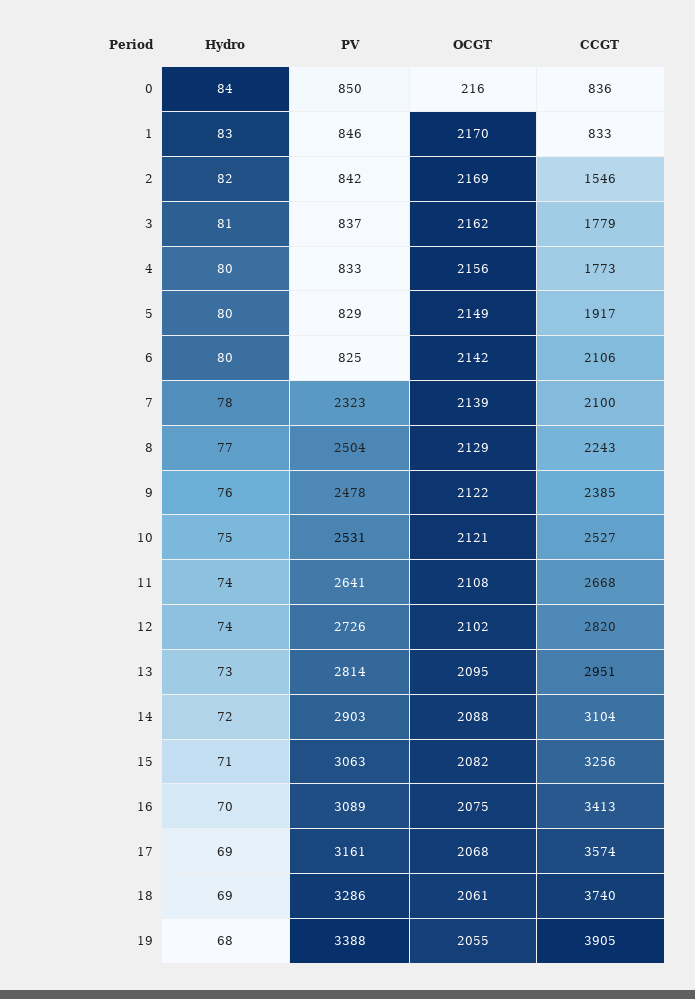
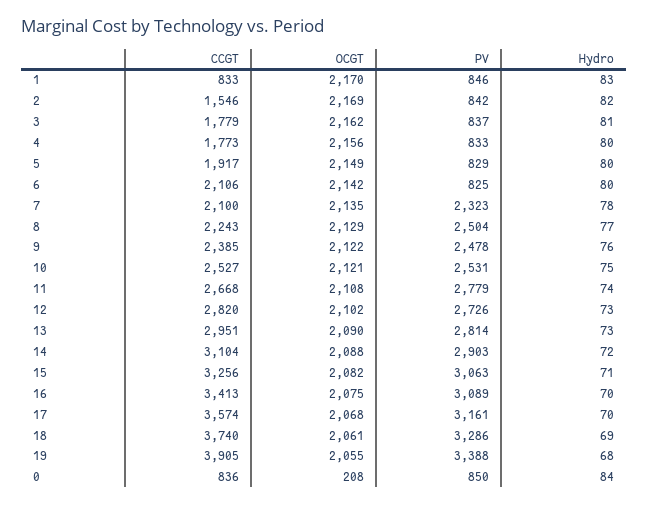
  {
    "Hydro": {
      "0": 84,
      "1": 83,
      "2": 82,
      "3": 81,
      "4": 80,
      "5": 80,
      "6": 80,
      "7": 78,
      "8": 77,
      "9": 76,
      "10": 75,
      "11": 74,
-     "12": 74,
+     "12": 73,
      "13": 73,
      "14": 72,
      "15": 71,
      "16": 70,
-     "17": 69,
+     "17": 70,
      "18": 69,
      "19": 68
    },
    "PV": {
      "0": 850,
      "1": 846,
      "2": 842,
      "3": 837,
      "4": 833,
      "5": 829,
      "6": 825,
      "7": 2323,
      "8": 2504,
      "9": 2478,
      "10": 2531,
-     "11": 2641,
+     "11": 2779,
      "12": 2726,
      "13": 2814,
      "14": 2903,
      "15": 3063,
      "16": 3089,
      "17": 3161,
      "18": 3286,
      "19": 3388
    },
    "OCGT": {
-     "0": 216,
+     "0": 208,
      "1": 2170,
      "2": 2169,
      "3": 2162,
      "4": 2156,
      "5": 2149,
      "6": 2142,
-     "7": 2139,
+     "7": 2135,
      "8": 2129,
      "9": 2122,
      "10": 2121,
      "11": 2108,
      "12": 2102,
-     "13": 2095,
+     "13": 2090,
      "14": 2088,
      "15": 2082,
      "16": 2075,
      "17": 2068,
      "18": 2061,
      "19": 2055
    },
    "CCGT": {
      "0": 836,
      "1": 833,
      "2": 1546,
      "3": 1779,
      "4": 1773,
      "5": 1917,
      "6": 2106,
      "7": 2100,
      "8": 2243,
      "9": 2385,
      "10": 2527,
      "11": 2668,
      "12": 2820,
      "13": 2951,
      "14": 3104,
      "15": 3256,
      "16": 3413,
      "17": 3574,
      "18": 3740,
      "19": 3905
    }
  }

